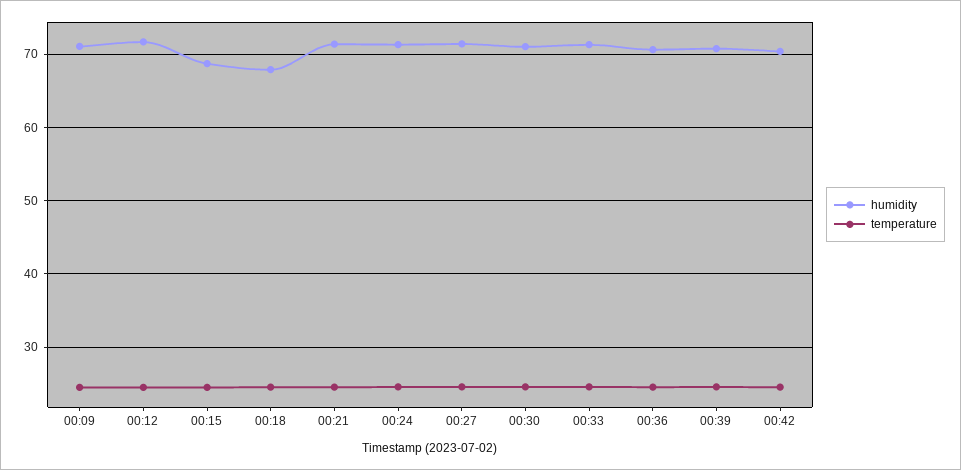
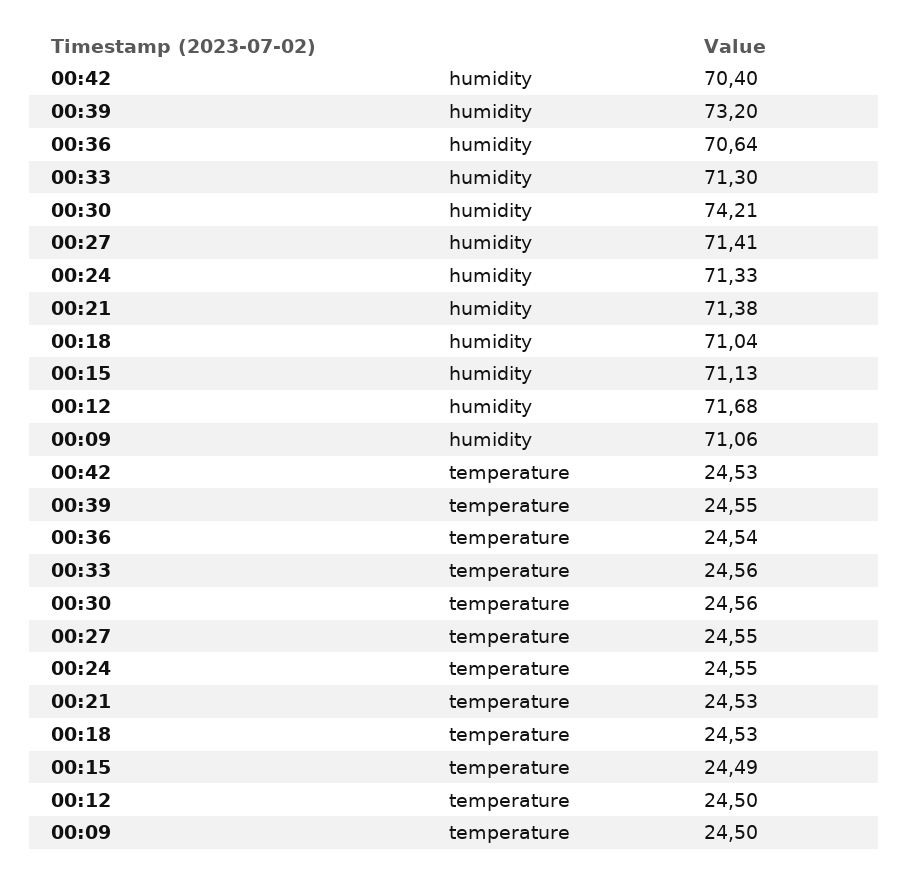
  {
    "humidity": {
      "00:09": 71.06,
      "00:12": 71.68,
-     "00:15": 69,
+     "00:15": 71.13,
-     "00:18": 68,
+     "00:18": 71.04,
      "00:21": 71.38,
      "00:24": 71.33,
      "00:27": 71.41,
-     "00:30": 71,
+     "00:30": 74.21,
      "00:33": 71.3,
      "00:36": 70.64,
-     "00:39": 71,
+     "00:39": 73.2,
      "00:42": 70.4
    },
    "temperature": {
      "00:09": 24.5,
      "00:12": 24.5,
      "00:15": 24.49,
      "00:18": 24.53,
      "00:21": 24.53,
      "00:24": 24.55,
      "00:27": 24.55,
      "00:30": 24.56,
      "00:33": 24.56,
      "00:36": 24.54,
      "00:39": 24.55,
      "00:42": 24.53
    }
  }

